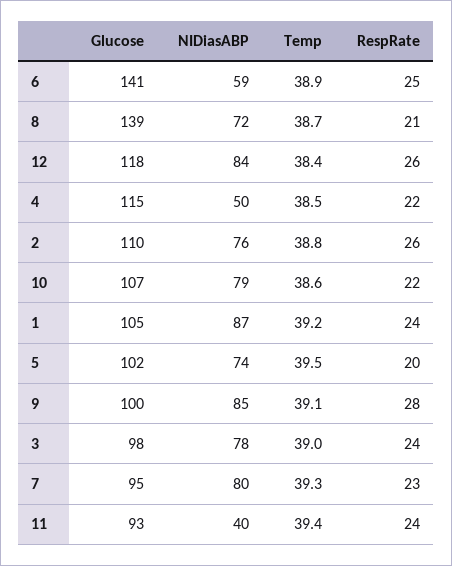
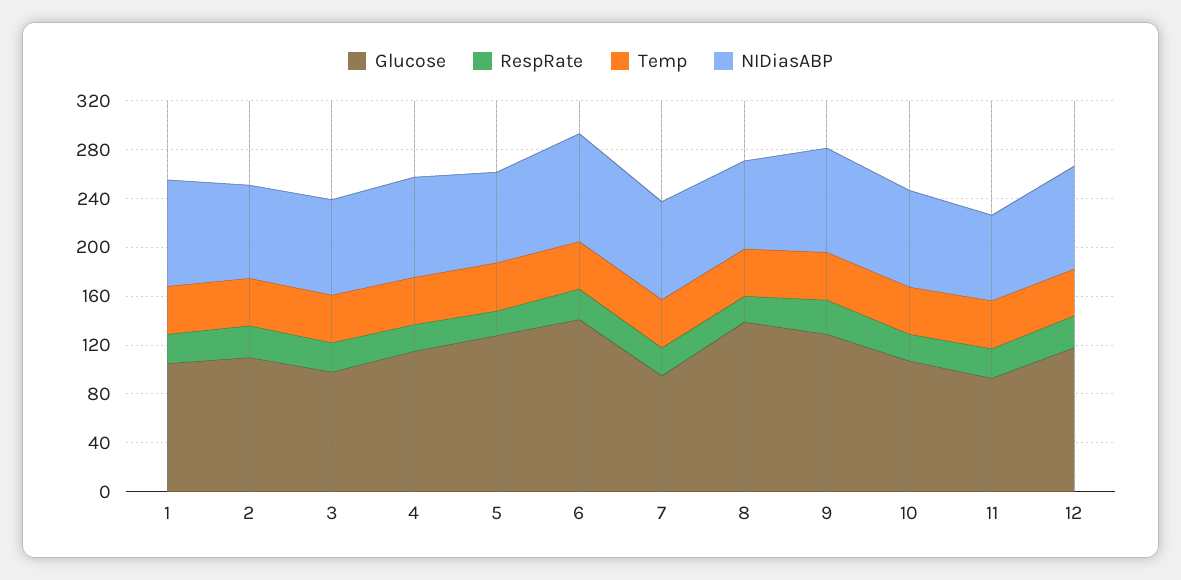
  {
    "Glucose": {
      "6": 141,
      "8": 139,
      "12": 118,
      "4": 115,
      "2": 110,
      "10": 107,
      "1": 105,
-     "5": 102,
+     "5": 130,
-     "9": 100,
+     "9": 130,
      "3": 98,
      "7": 95,
      "11": 93
    },
    "NIDiasABP": {
-     "6": 59,
+     "6": 90,
      "8": 72,
      "12": 84,
-     "4": 50,
+     "4": 80,
      "2": 76,
      "10": 79,
      "1": 87,
      "5": 74,
      "9": 85,
      "3": 78,
      "7": 80,
-     "11": 40
+     "11": 70
    },
    "Temp": {
      "6": 38.9,
      "8": 38.7,
      "12": 38.4,
      "4": 38.5,
      "2": 38.8,
      "10": 38.6,
      "1": 39.2,
      "5": 39.5,
      "9": 39.1,
      "3": 39,
      "7": 39.3,
      "11": 39.4
    },
    "RespRate": {
      "6": 25,
      "8": 21,
      "12": 26,
      "4": 22,
      "2": 26,
      "10": 22,
      "1": 24,
      "5": 20,
      "9": 28,
      "3": 24,
      "7": 23,
      "11": 24
    }
  }

